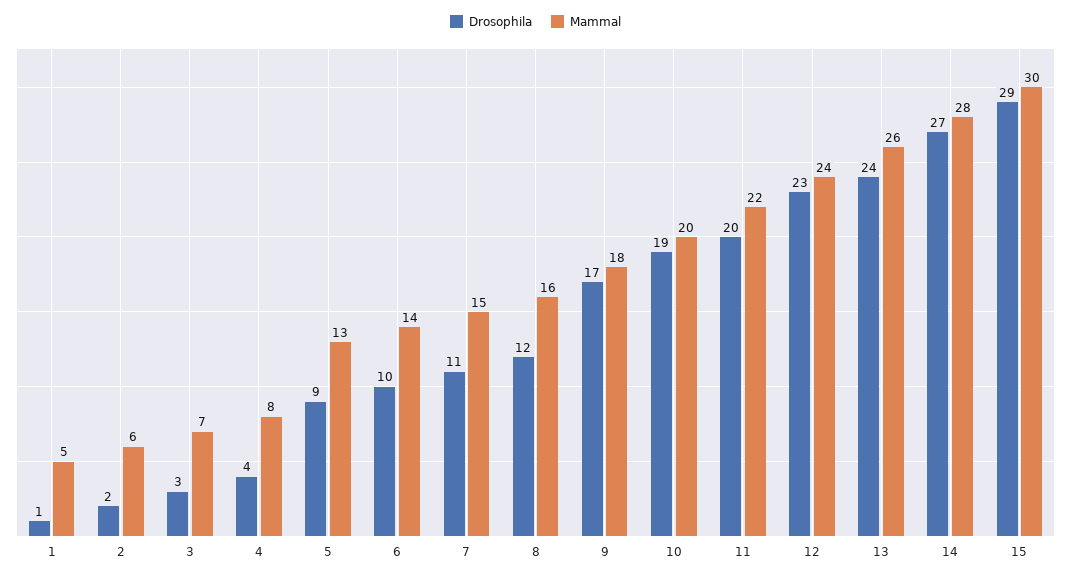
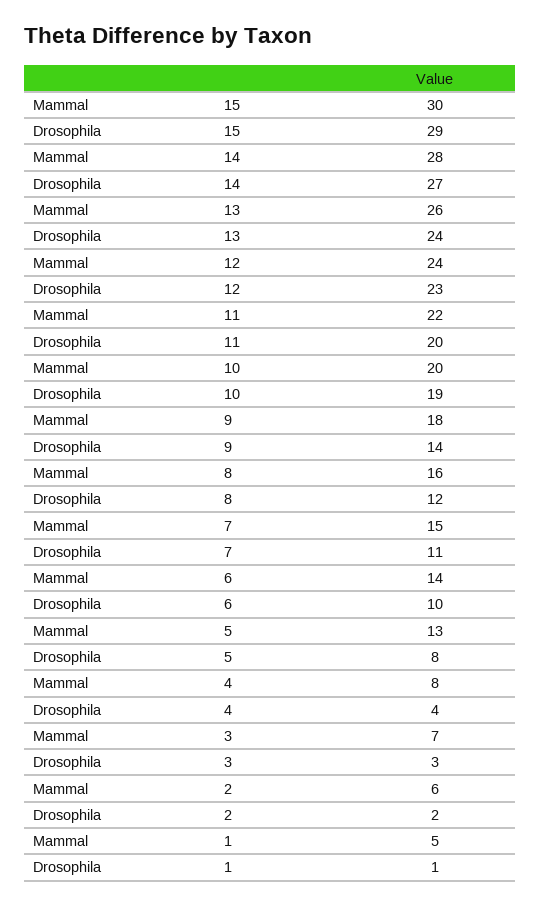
  {
    "Drosophila": {
      "1": 1,
      "2": 2,
      "3": 3,
      "4": 4,
-     "5": 9,
+     "5": 8,
      "6": 10,
      "7": 11,
      "8": 12,
-     "9": 17,
+     "9": 14,
      "10": 19,
      "11": 20,
      "12": 23,
      "13": 24,
      "14": 27,
      "15": 29
    },
    "Mammal": {
      "1": 5,
      "2": 6,
      "3": 7,
      "4": 8,
      "5": 13,
      "6": 14,
      "7": 15,
      "8": 16,
      "9": 18,
      "10": 20,
      "11": 22,
      "12": 24,
      "13": 26,
      "14": 28,
      "15": 30
    }
  }

